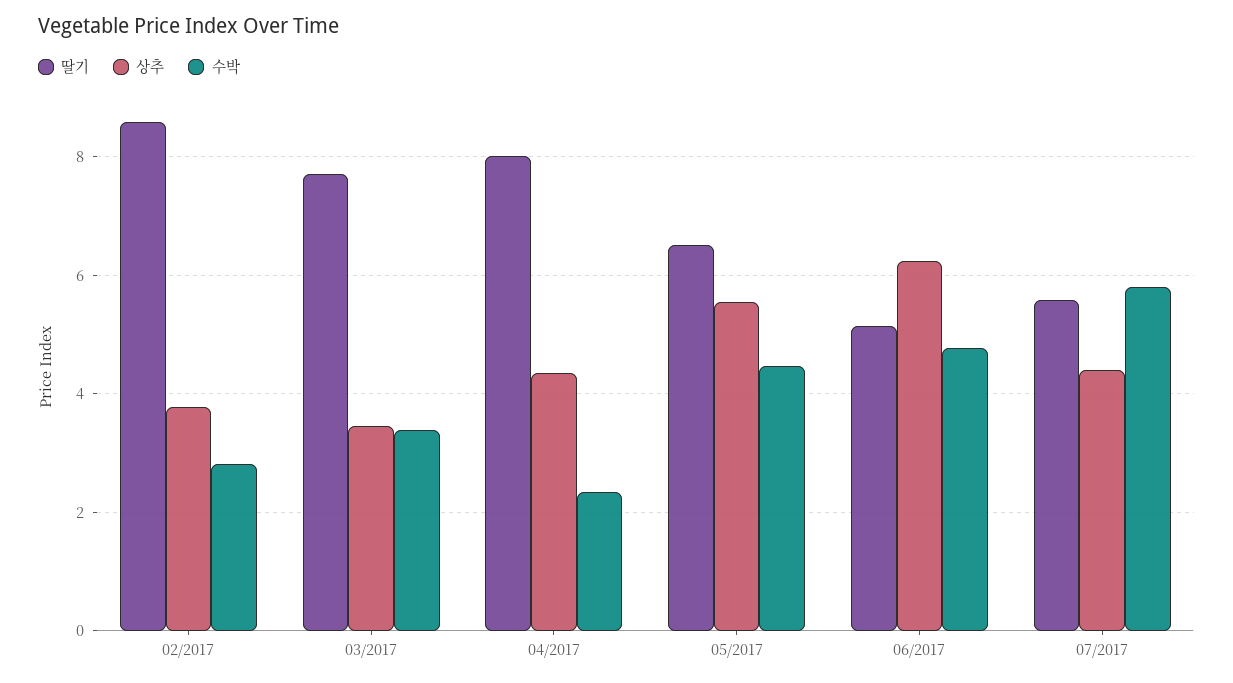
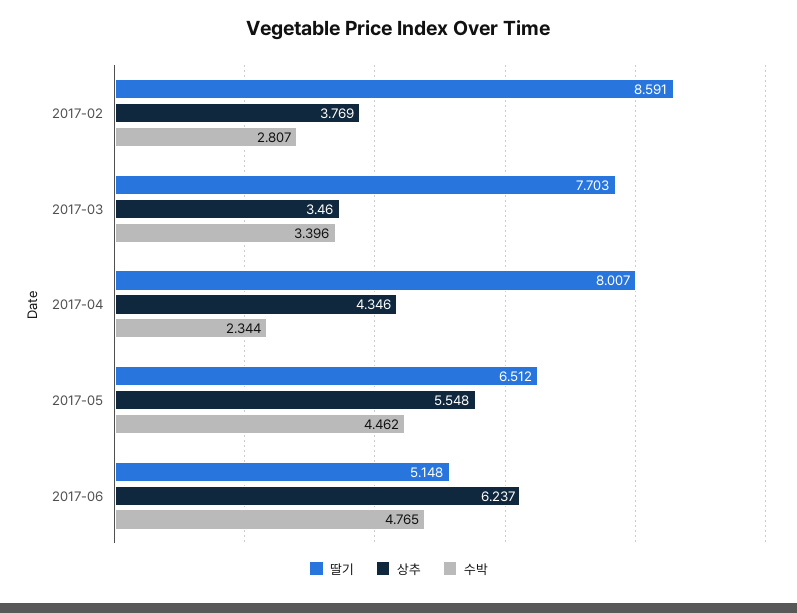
  {
    "딸기": {
      "02/2017": 8.591,
      "03/2017": 7.703,
      "04/2017": 8.007,
      "05/2017": 6.512,
-     "06/2017": 5.148,
+     "06/2017": 5.148
-     "07/2017": 5.6
    },
    "상추": {
      "02/2017": 3.769,
      "03/2017": 3.46,
      "04/2017": 4.346,
      "05/2017": 5.548,
-     "06/2017": 6.237,
+     "06/2017": 6.237
-     "07/2017": 4.4
    },
    "수박": {
      "02/2017": 2.807,
      "03/2017": 3.396,
      "04/2017": 2.344,
      "05/2017": 4.462,
-     "06/2017": 4.765,
+     "06/2017": 4.765
-     "07/2017": 5.8
    }
  }

